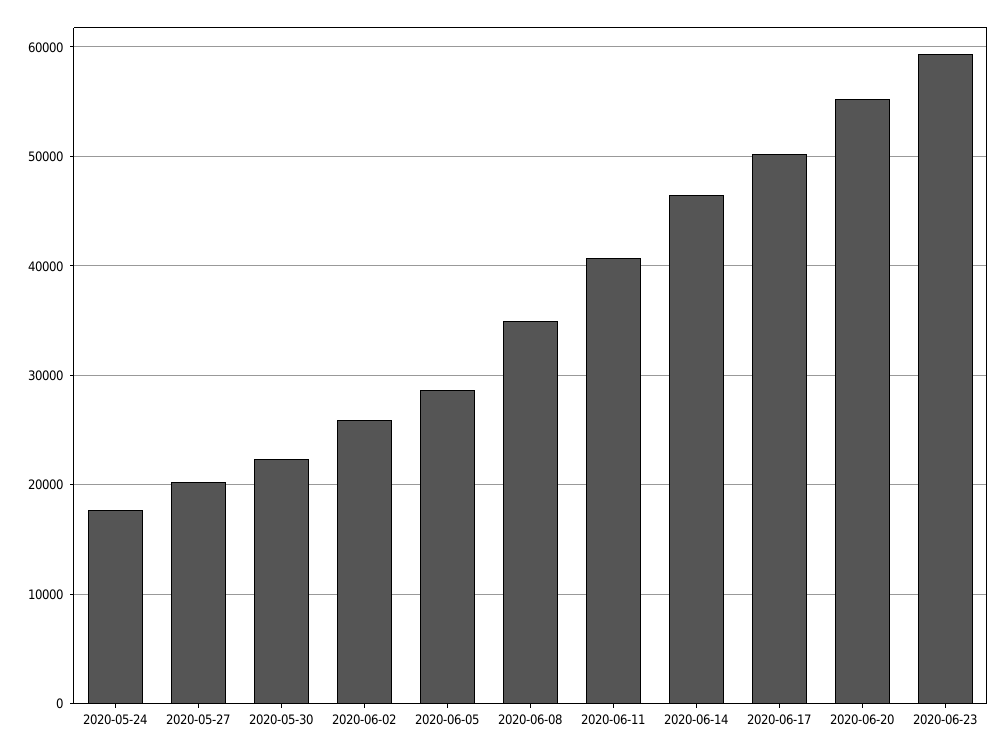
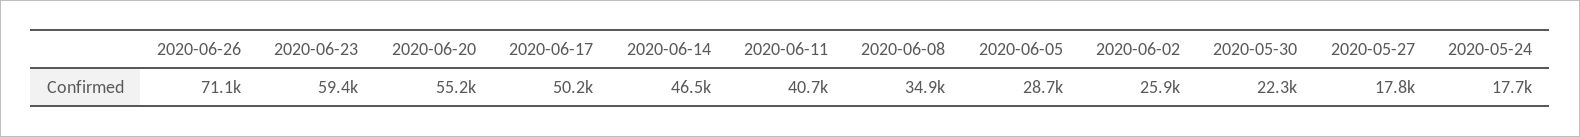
  {
    "2020-05-24": 17700,
-   "2020-05-27": 20000,
+   "2020-05-27": 17800,
    "2020-05-30": 22300,
    "2020-06-02": 25900,
    "2020-06-05": 28700,
    "2020-06-08": 34900,
    "2020-06-11": 40700,
    "2020-06-14": 46500,
    "2020-06-17": 50200,
    "2020-06-20": 55200,
-   "2020-06-23": 59400
+   "2020-06-23": 59400,
+   "2020-06-26": 71100
  }

